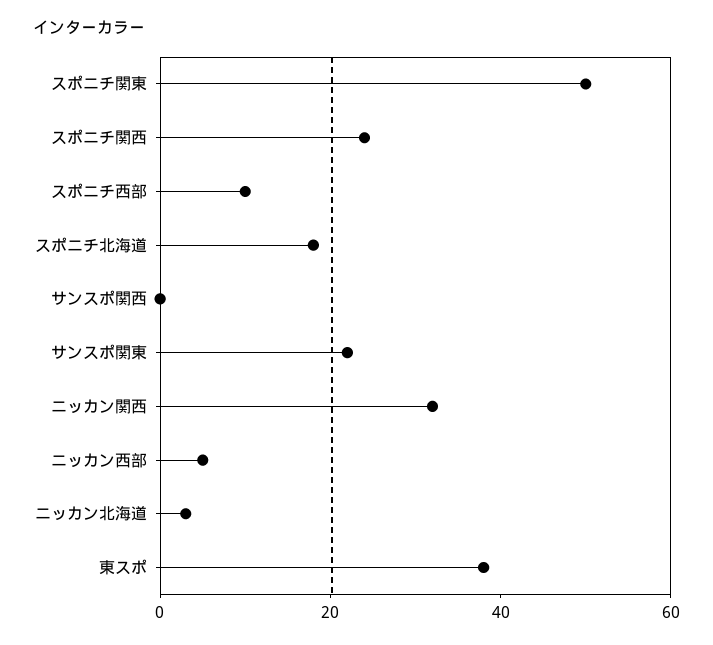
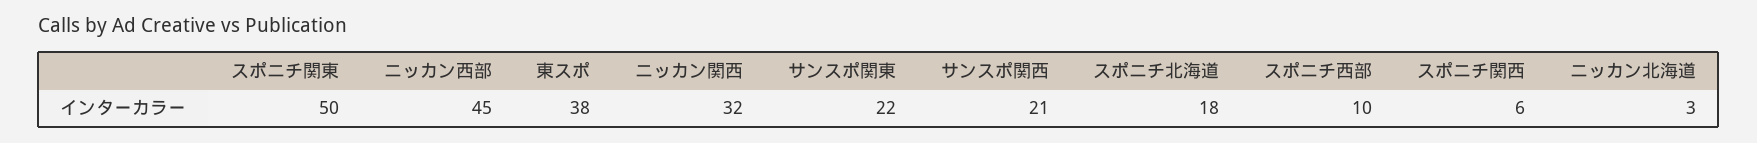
  {
    "スポニチ関東": 50,
-   "スポニチ関西": 25,
+   "スポニチ関西": 6,
    "スポニチ西部": 10,
    "スポニチ北海道": 18,
-   "サンスポ関西": 0,
+   "サンスポ関西": 21,
    "サンスポ関東": 22,
    "ニッカン関西": 32,
-   "ニッカン西部": 5,
+   "ニッカン西部": 45,
    "ニッカン北海道": 3,
    "東スポ": 38
  }

